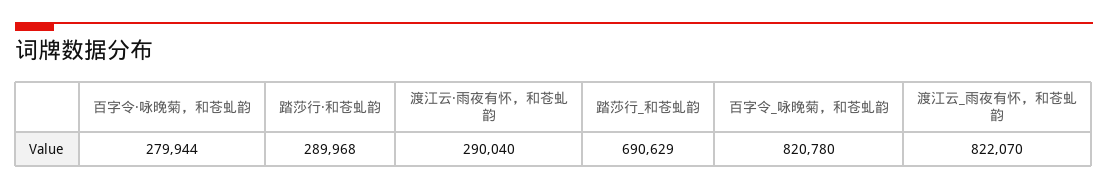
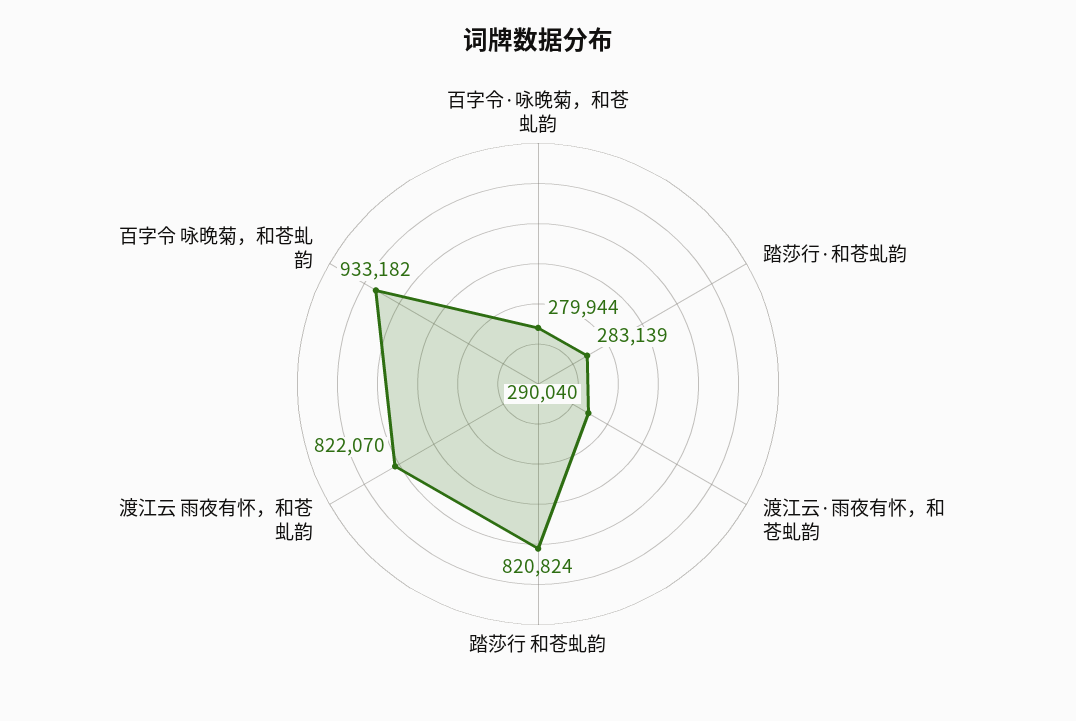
  {
    "百字令·咏晚菊，和苍虬韵": 279944,
-   "踏莎行·和苍虬韵": 289968,
+   "踏莎行·和苍虬韵": 283139,
    "渡江云·雨夜有怀，和苍虬韵": 290040,
-   "踏莎行_和苍虬韵": 690629,
+   "踏莎行_和苍虬韵": 820824,
-   "百字令_咏晚菊，和苍虬韵": 820780,
+   "百字令_咏晚菊，和苍虬韵": 933182,
    "渡江云_雨夜有怀，和苍虬韵": 822070
  }

